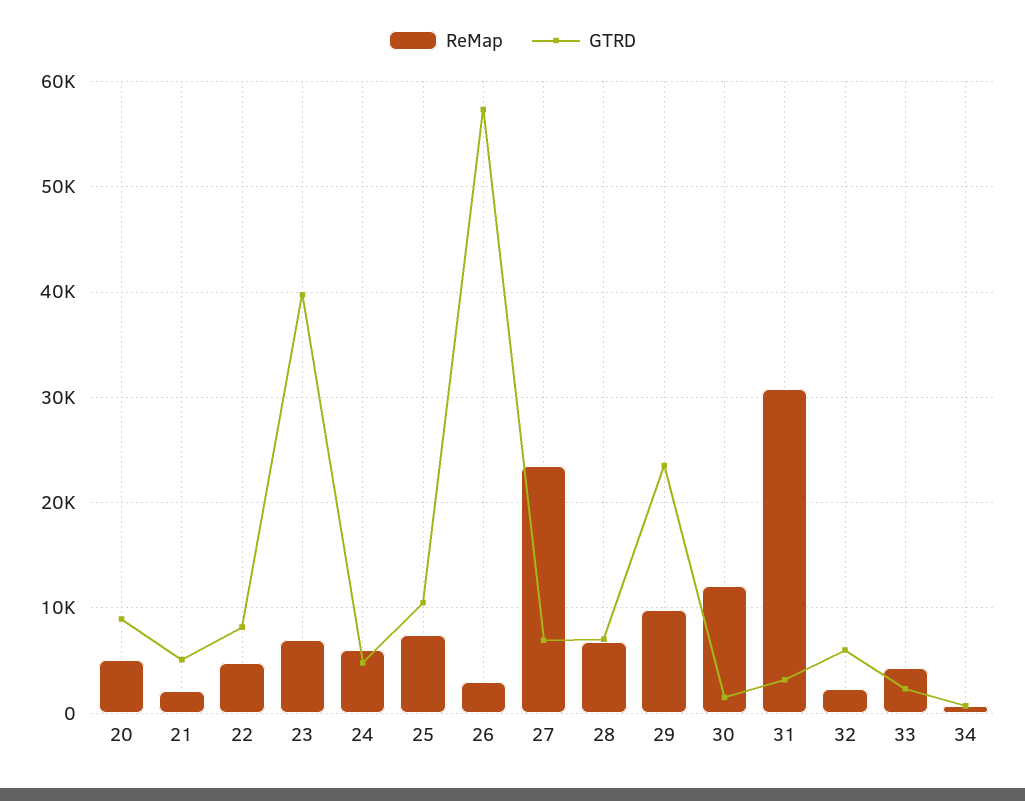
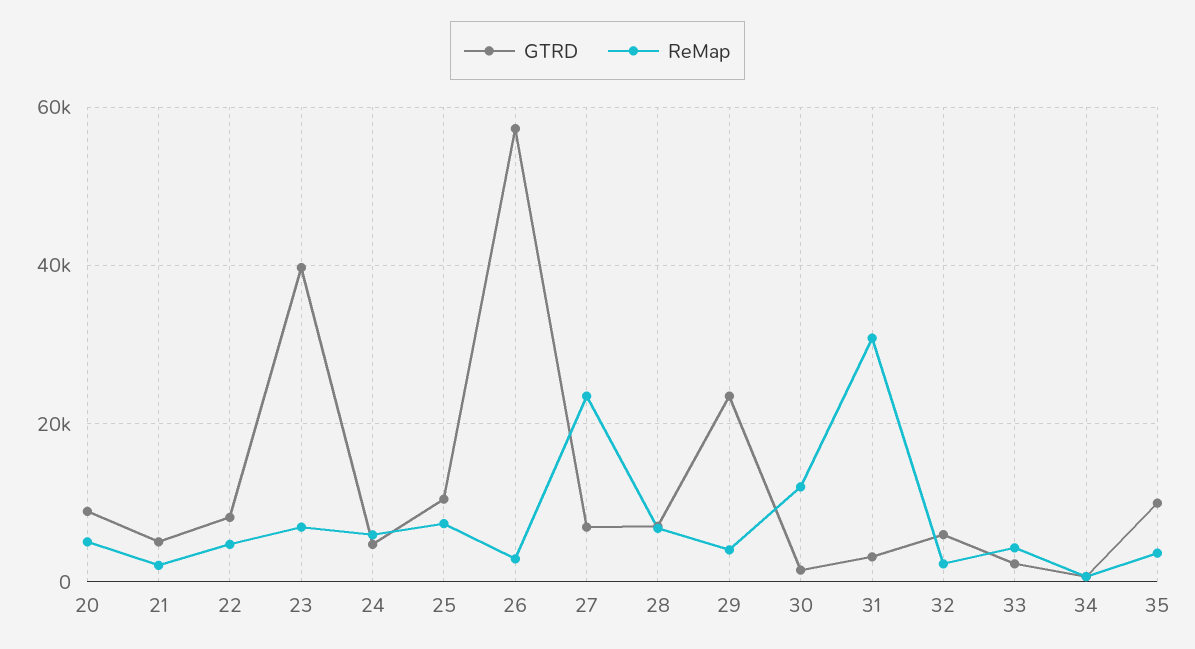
  {
    "ReMap": {
      "20": 5000,
      "21": 2000,
      "22": 5000,
      "23": 7000,
      "24": 6000,
      "25": 7000,
      "26": 3000,
      "27": 24000,
      "28": 7000,
-     "29": 10000,
+     "29": 4000,
      "30": 12000,
      "31": 31000,
      "32": 2000,
      "33": 4000,
-     "34": 1000
+     "34": 1000,
+     "35": 4000
    },
    "GTRD": {
      "20": 9000,
      "21": 5000,
      "22": 8000,
      "23": 40000,
      "24": 5000,
      "25": 10000,
      "26": 57000,
      "27": 7000,
      "28": 7000,
      "29": 24000,
      "30": 1000,
      "31": 3000,
      "32": 6000,
      "33": 2000,
-     "34": 1000
+     "34": 1000,
+     "35": 10000
    }
  }

